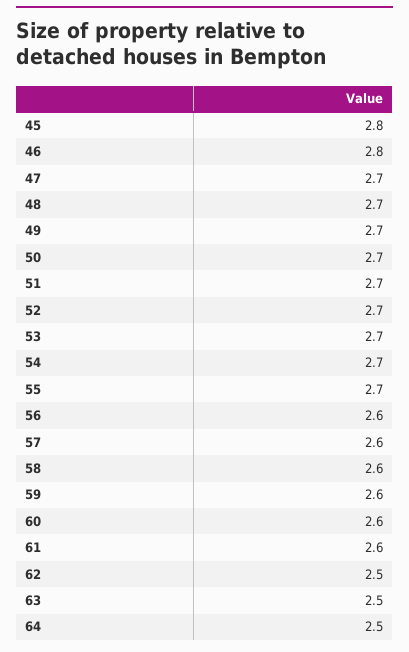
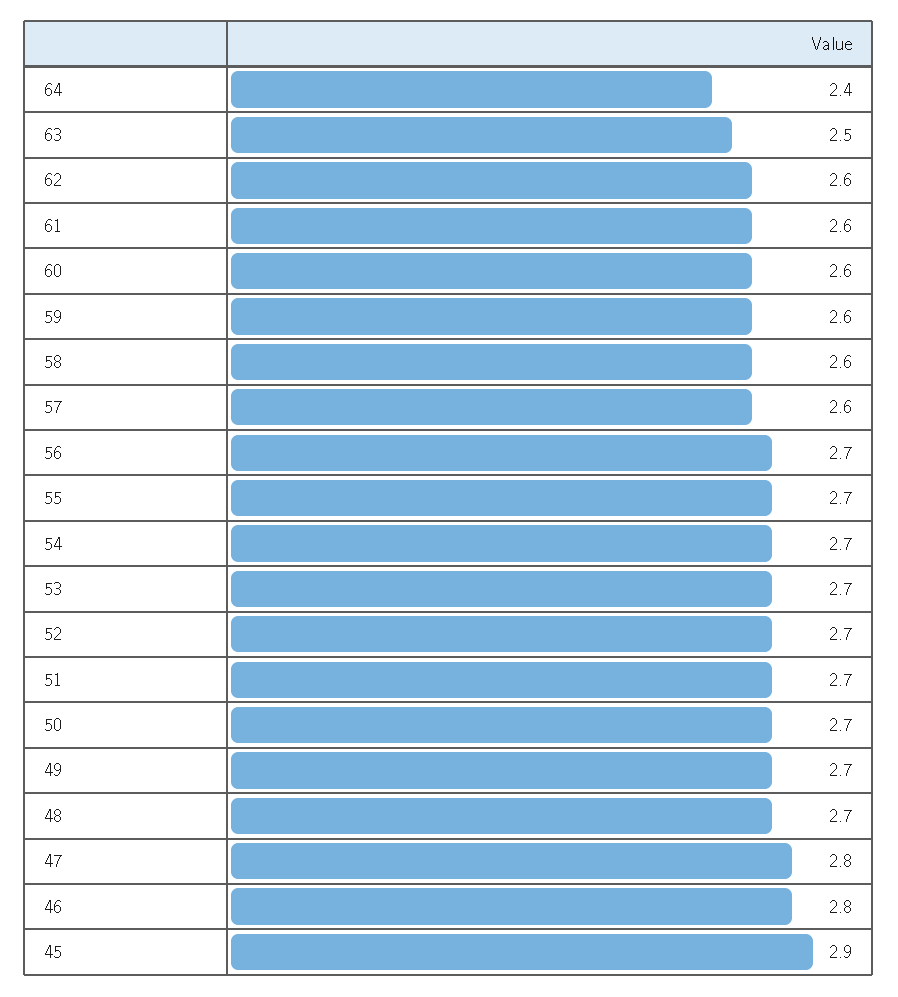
  {
-   "45": 2.8,
+   "45": 2.9,
    "46": 2.8,
-   "47": 2.7,
+   "47": 2.8,
    "48": 2.7,
    "49": 2.7,
    "50": 2.7,
    "51": 2.7,
    "52": 2.7,
    "53": 2.7,
    "54": 2.7,
    "55": 2.7,
-   "56": 2.6,
+   "56": 2.7,
    "57": 2.6,
    "58": 2.6,
    "59": 2.6,
    "60": 2.6,
    "61": 2.6,
-   "62": 2.5,
+   "62": 2.6,
    "63": 2.5,
-   "64": 2.5
+   "64": 2.4
  }

